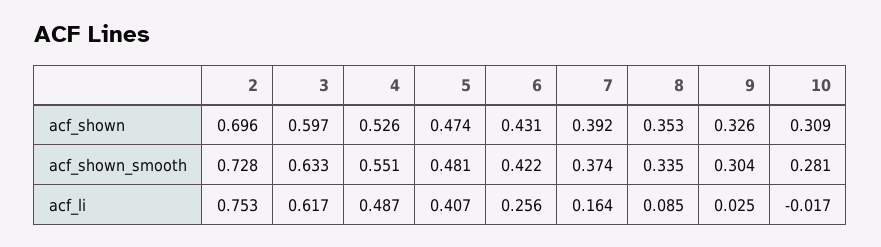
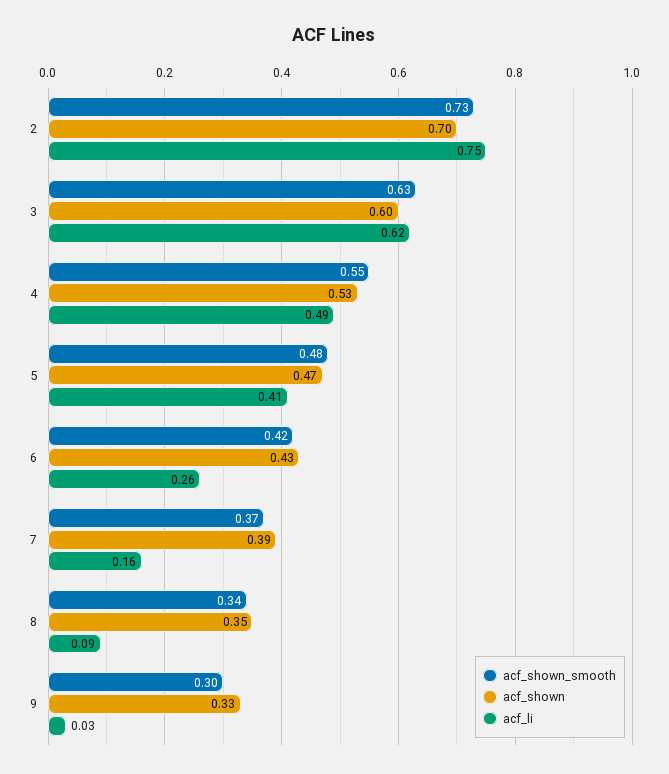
  {
    "acf_shown": {
      "2": 0.696,
      "3": 0.597,
      "4": 0.526,
      "5": 0.474,
      "6": 0.431,
      "7": 0.392,
      "8": 0.353,
-     "9": 0.326,
+     "9": 0.326
-     "10": 0.309
    },
    "acf_shown_smooth": {
      "2": 0.728,
      "3": 0.633,
      "4": 0.551,
      "5": 0.481,
      "6": 0.422,
      "7": 0.374,
      "8": 0.335,
-     "9": 0.304,
+     "9": 0.304
-     "10": 0.281
    },
    "acf_li": {
      "2": 0.753,
      "3": 0.617,
      "4": 0.487,
      "5": 0.407,
      "6": 0.256,
      "7": 0.164,
      "8": 0.085,
-     "9": 0.025,
+     "9": 0.025
-     "10": -0.017
    }
  }

